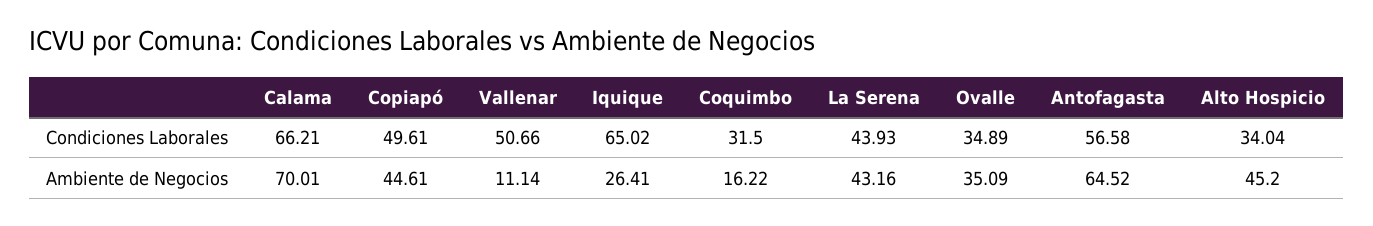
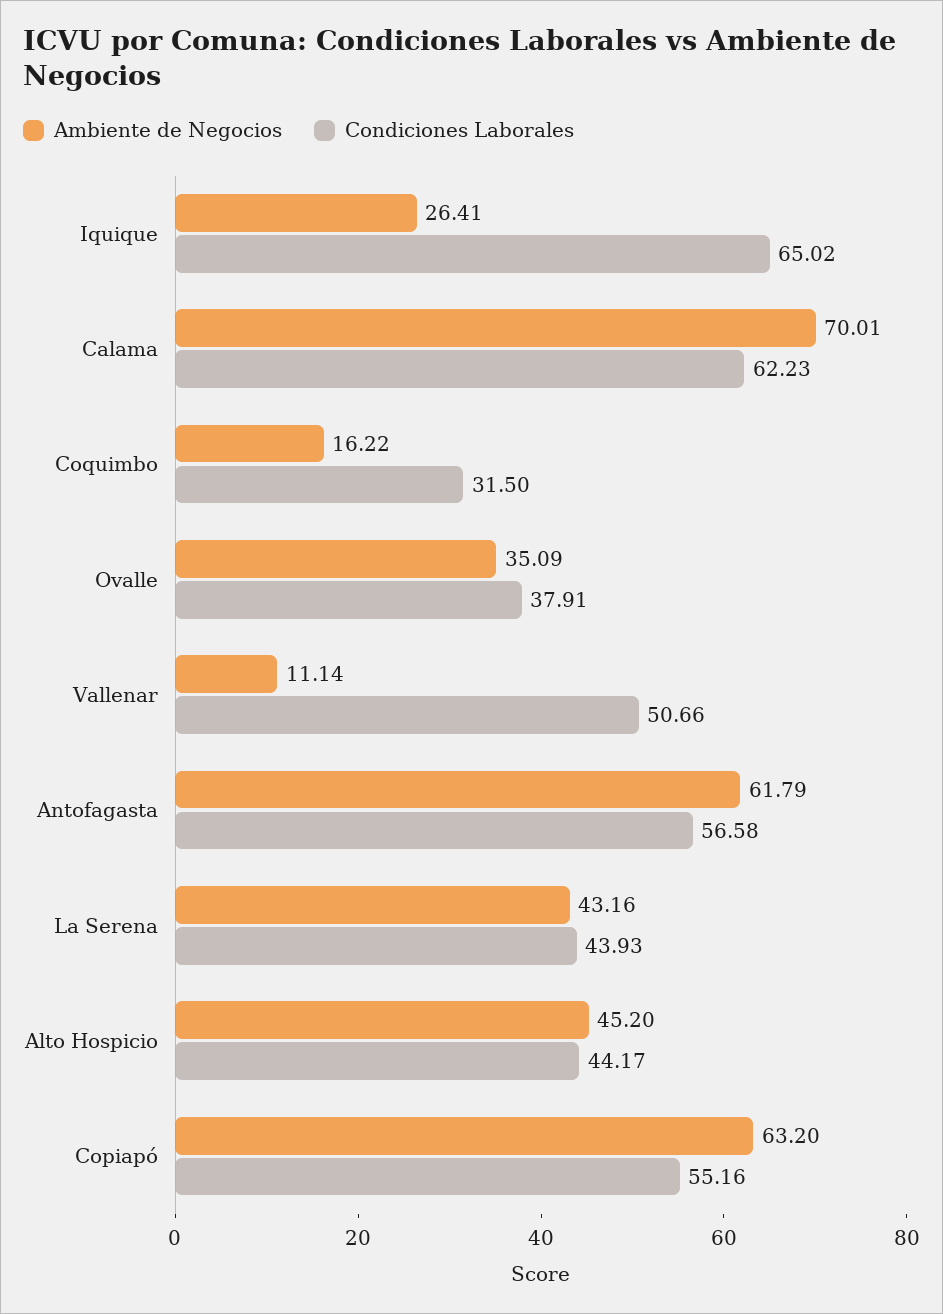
  {
    "Condiciones Laborales": {
-     "Calama": 66.21,
+     "Calama": 62.23,
-     "Copiapó": 49.61,
+     "Copiapó": 55.16,
      "Vallenar": 50.66,
      "Iquique": 65.02,
      "Coquimbo": 31.5,
      "La Serena": 43.93,
-     "Ovalle": 34.89,
+     "Ovalle": 37.91,
      "Antofagasta": 56.58,
-     "Alto Hospicio": 34.04
+     "Alto Hospicio": 44.17
    },
    "Ambiente de Negocios": {
      "Calama": 70.01,
-     "Copiapó": 44.61,
+     "Copiapó": 63.2,
      "Vallenar": 11.14,
      "Iquique": 26.41,
      "Coquimbo": 16.22,
      "La Serena": 43.16,
      "Ovalle": 35.09,
-     "Antofagasta": 64.52,
+     "Antofagasta": 61.79,
      "Alto Hospicio": 45.2
    }
  }

